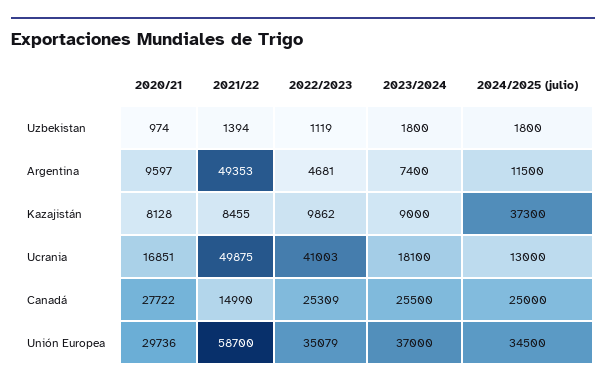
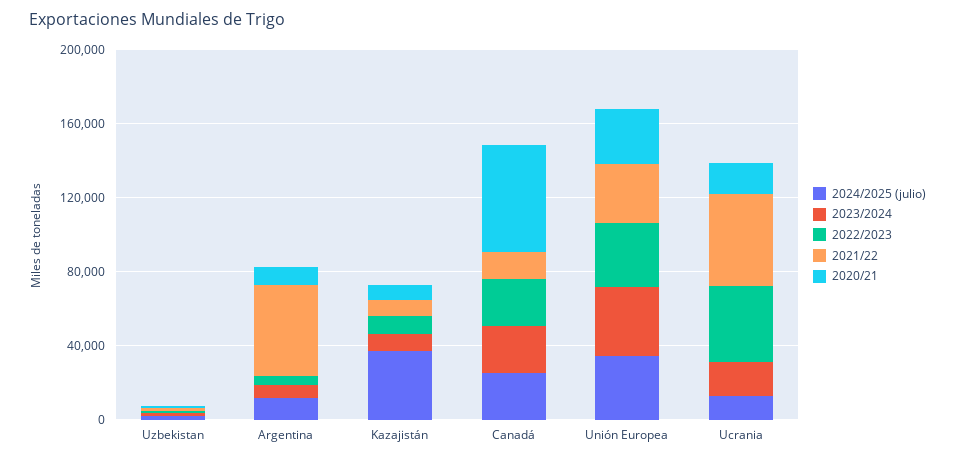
  {
    "2020/21": {
      "Uzbekistan": 974,
      "Argentina": 9597,
      "Kazajistán": 8128,
      "Ucrania": 16851,
-     "Canadá": 27722,
+     "Canadá": 60000,
      "Unión Europea": 29736
    },
    "2021/22": {
      "Uzbekistan": 1394,
      "Argentina": 49353,
      "Kazajistán": 8455,
      "Ucrania": 49875,
      "Canadá": 14990,
-     "Unión Europea": 58700
+     "Unión Europea": 30000
    },
    "2022/2023": {
      "Uzbekistan": 1119,
      "Argentina": 4681,
      "Kazajistán": 9862,
      "Ucrania": 41003,
      "Canadá": 25309,
      "Unión Europea": 35079
    },
    "2023/2024": {
      "Uzbekistan": 1800,
      "Argentina": 7400,
      "Kazajistán": 9000,
      "Ucrania": 18100,
      "Canadá": 25500,
      "Unión Europea": 37000
    },
    "2024/2025 (julio)": {
      "Uzbekistan": 1800,
      "Argentina": 11500,
      "Kazajistán": 37300,
      "Ucrania": 13000,
      "Canadá": 25000,
      "Unión Europea": 34500
    }
  }

